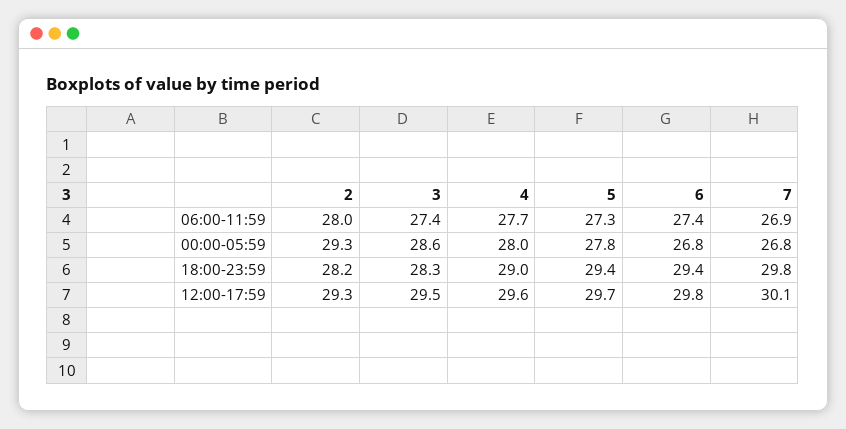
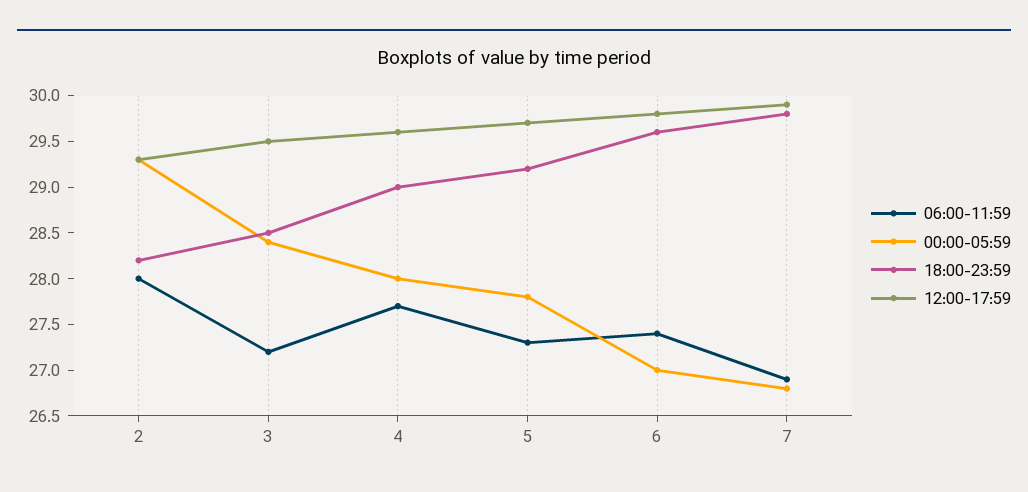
  {
    "06:00-11:59": {
      "2": 28,
-     "3": 27.4,
+     "3": 27.2,
      "4": 27.7,
      "5": 27.3,
      "6": 27.4,
      "7": 26.9
    },
    "00:00-05:59": {
      "2": 29.3,
-     "3": 28.6,
+     "3": 28.4,
      "4": 28,
      "5": 27.8,
-     "6": 26.8,
+     "6": 27,
      "7": 26.8
    },
    "18:00-23:59": {
      "2": 28.2,
-     "3": 28.3,
+     "3": 28.5,
      "4": 29,
-     "5": 29.4,
+     "5": 29.2,
-     "6": 29.4,
+     "6": 29.6,
      "7": 29.8
    },
    "12:00-17:59": {
      "2": 29.3,
      "3": 29.5,
      "4": 29.6,
      "5": 29.7,
      "6": 29.8,
-     "7": 30.1
+     "7": 29.9
    }
  }

